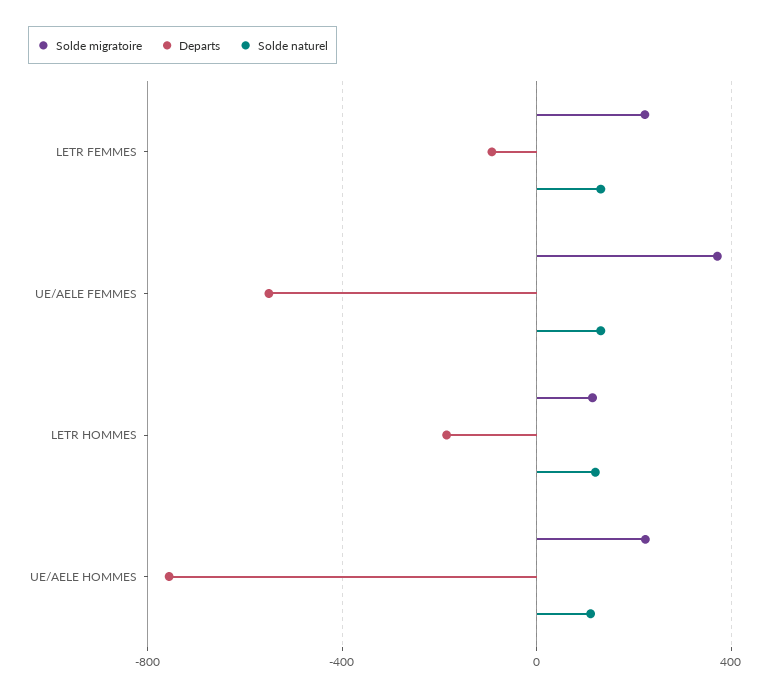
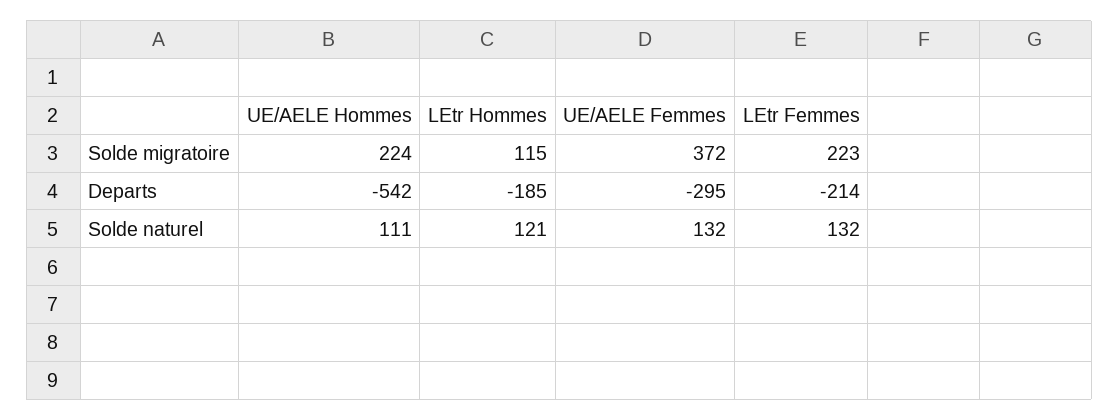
  {
    "Solde migratoire": {
      "LETR FEMMES": 223,
      "UE/AELE FEMMES": 372,
      "LETR HOMMES": 115,
      "UE/AELE HOMMES": 224
    },
    "Departs": {
-     "LETR FEMMES": -100,
+     "LETR FEMMES": -214,
-     "UE/AELE FEMMES": -550,
+     "UE/AELE FEMMES": -295,
      "LETR HOMMES": -185,
-     "UE/AELE HOMMES": -750
+     "UE/AELE HOMMES": -542
    },
    "Solde naturel": {
      "LETR FEMMES": 132,
      "UE/AELE FEMMES": 132,
      "LETR HOMMES": 121,
      "UE/AELE HOMMES": 111
    }
  }

